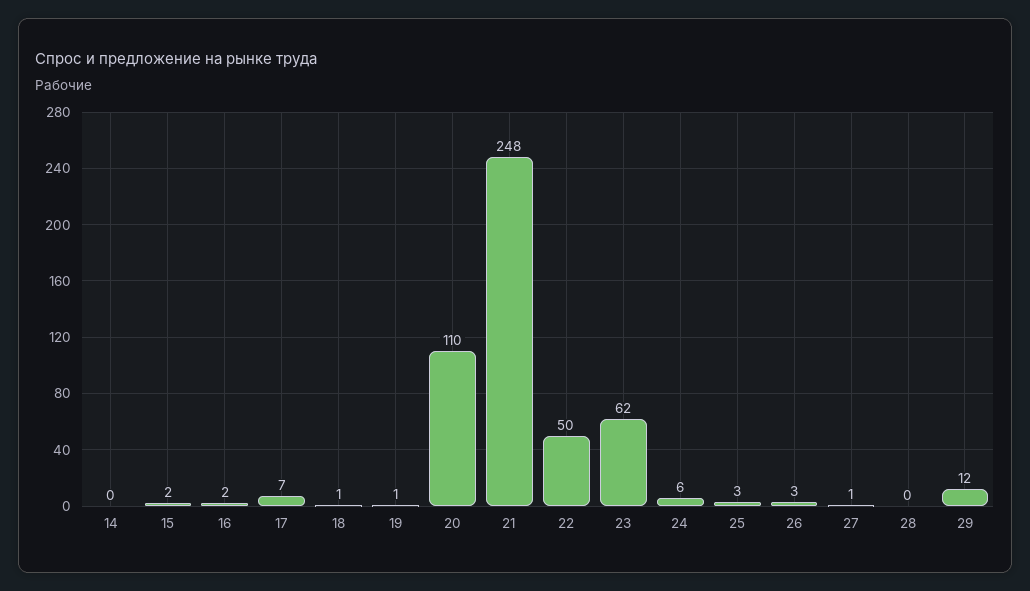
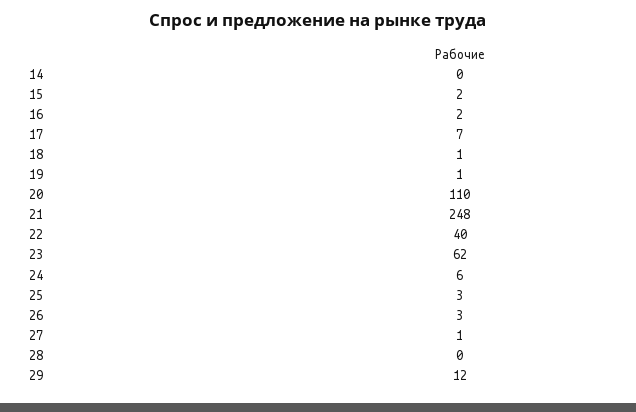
  {
    "14": 0,
    "15": 2,
    "16": 2,
    "17": 7,
    "18": 1,
    "19": 1,
    "20": 110,
    "21": 248,
-   "22": 50,
+   "22": 40,
    "23": 62,
    "24": 6,
    "25": 3,
    "26": 3,
    "27": 1,
    "28": 0,
    "29": 12
  }

